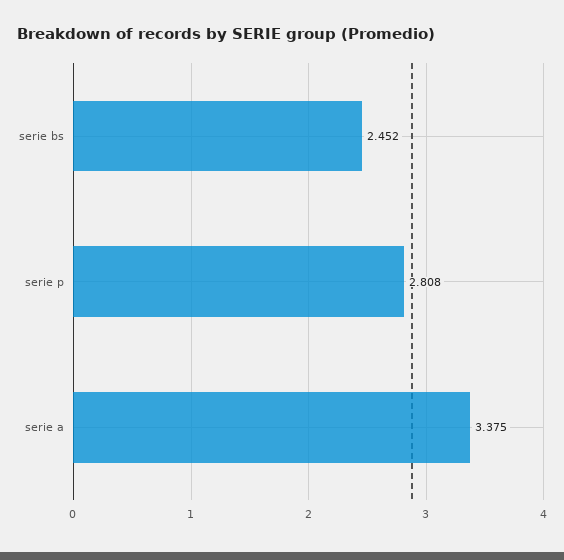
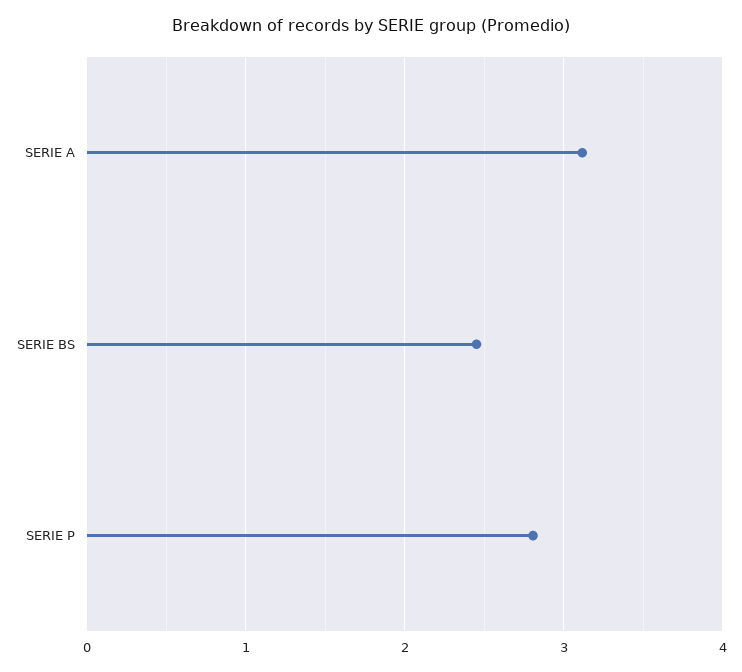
  {
    "serie bs": 2.452,
    "serie p": 2.808,
-   "serie a": 3.375
+   "serie a": 3.1
  }

